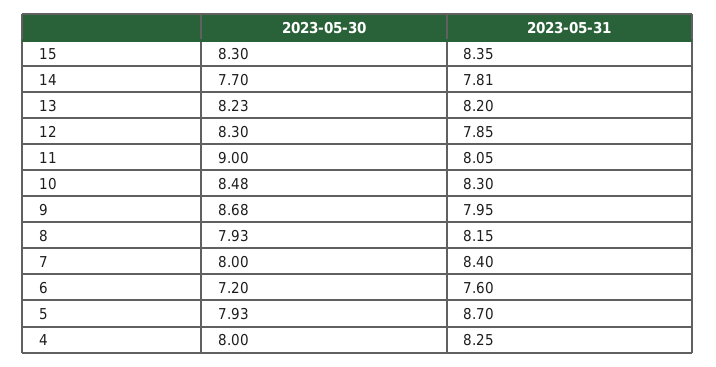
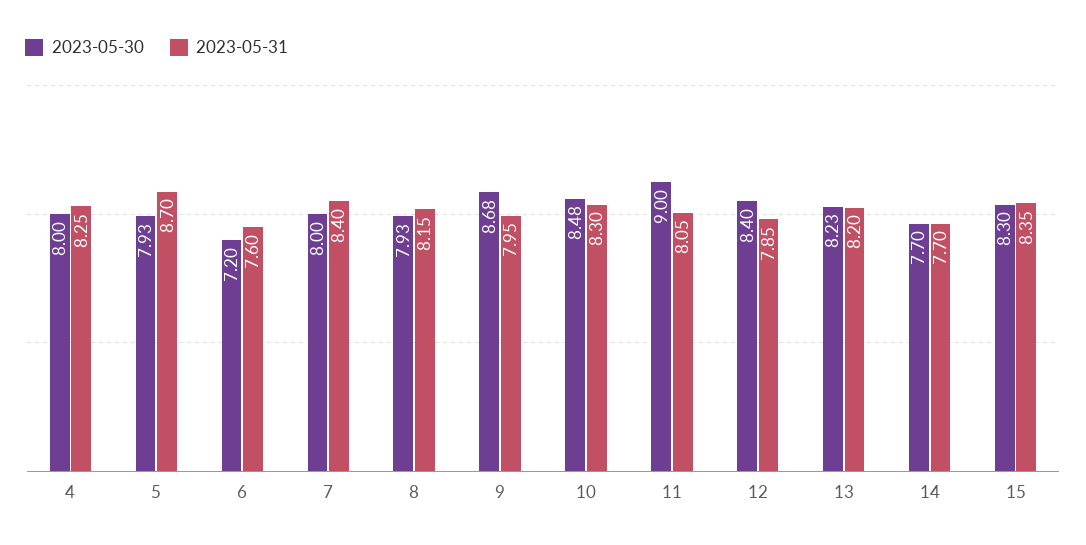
  {
    "2023-05-30": {
      "15": 8.3,
      "14": 7.7,
      "13": 8.23,
-     "12": 8.3,
+     "12": 8.4,
      "11": 9,
      "10": 8.48,
      "9": 8.68,
      "8": 7.93,
      "7": 8,
      "6": 7.2,
      "5": 7.93,
      "4": 8
    },
    "2023-05-31": {
      "15": 8.35,
-     "14": 7.81,
+     "14": 7.7,
      "13": 8.2,
      "12": 7.85,
      "11": 8.05,
      "10": 8.3,
      "9": 7.95,
      "8": 8.15,
      "7": 8.4,
      "6": 7.6,
      "5": 8.7,
      "4": 8.25
    }
  }

